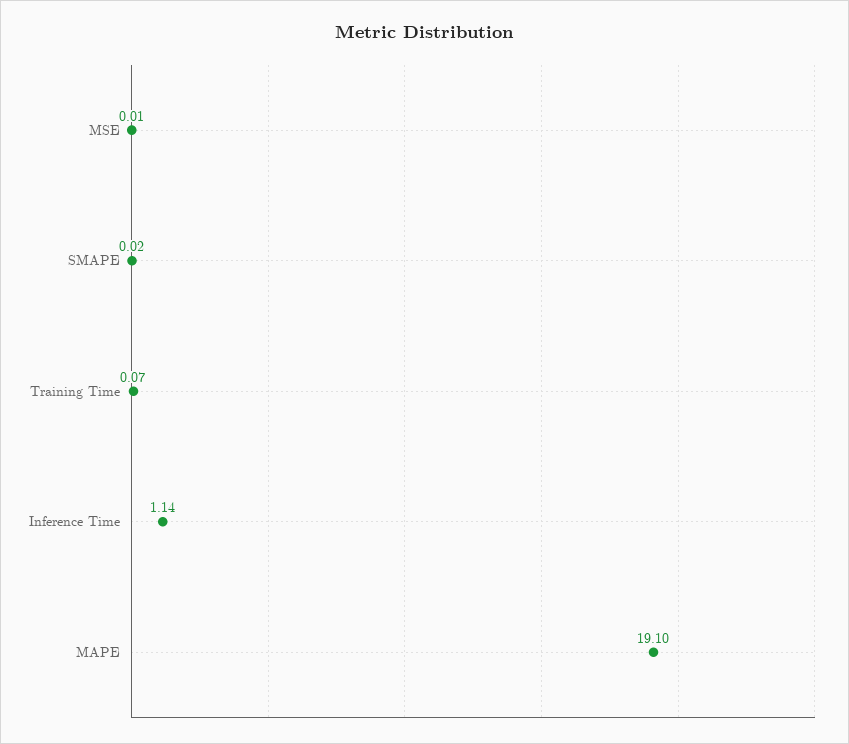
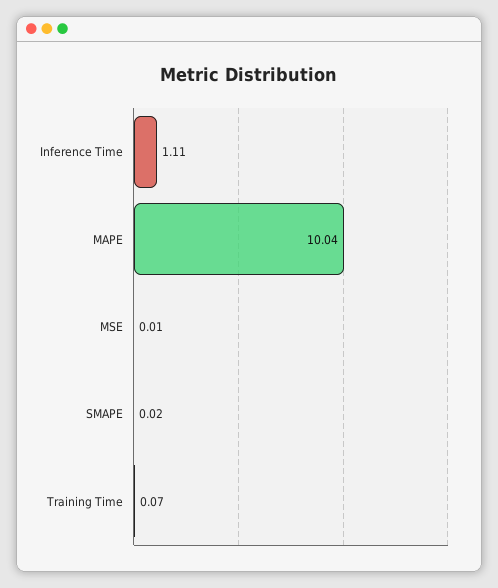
  {
    "MSE": 0.01,
    "SMAPE": 0.02,
    "Training Time": 0.07,
-   "Inference Time": 1.14,
+   "Inference Time": 1.11,
-   "MAPE": 19.1
+   "MAPE": 10.04
  }

